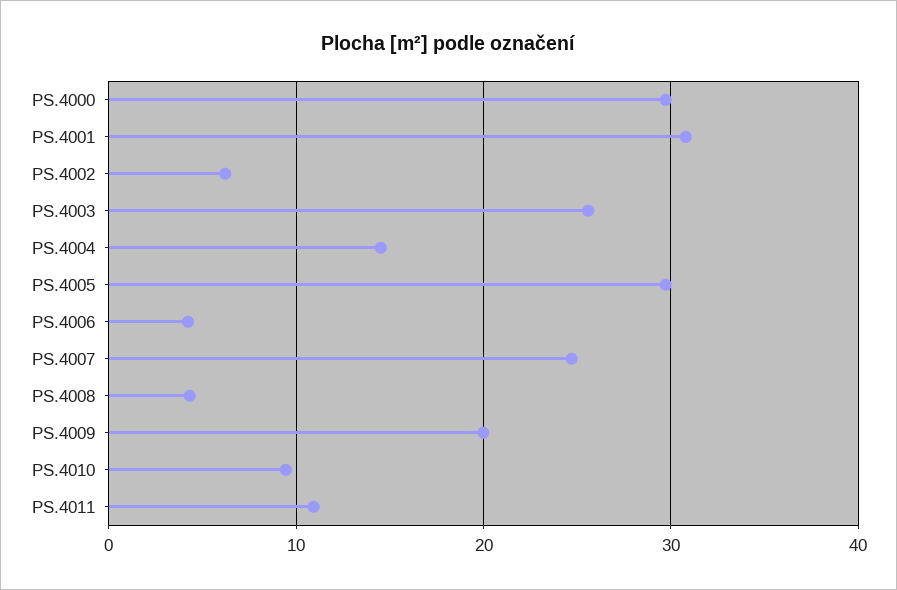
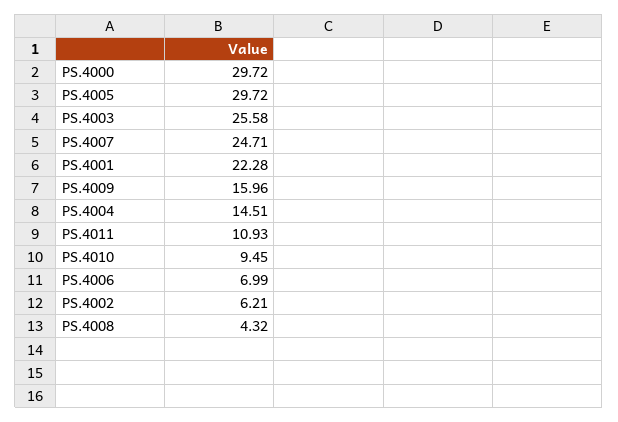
  {
    "PS.4000": 29.72,
-   "PS.4001": 31,
+   "PS.4001": 22.28,
    "PS.4002": 6.21,
    "PS.4003": 25.58,
    "PS.4004": 14.51,
    "PS.4005": 29.72,
-   "PS.4006": 4,
+   "PS.4006": 6.99,
    "PS.4007": 24.71,
    "PS.4008": 4.32,
-   "PS.4009": 20,
+   "PS.4009": 15.96,
    "PS.4010": 9.45,
    "PS.4011": 10.93
  }

